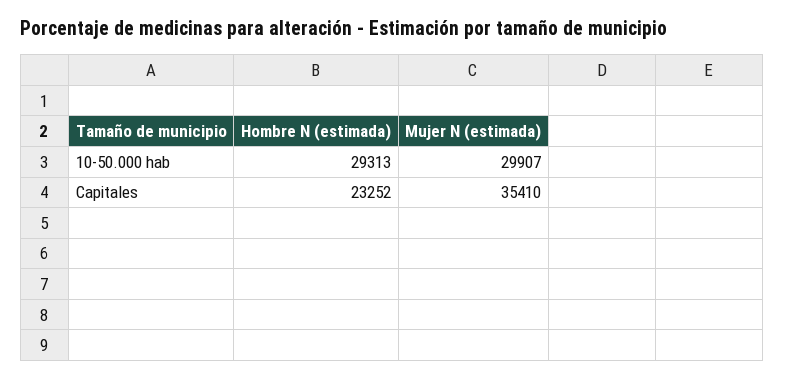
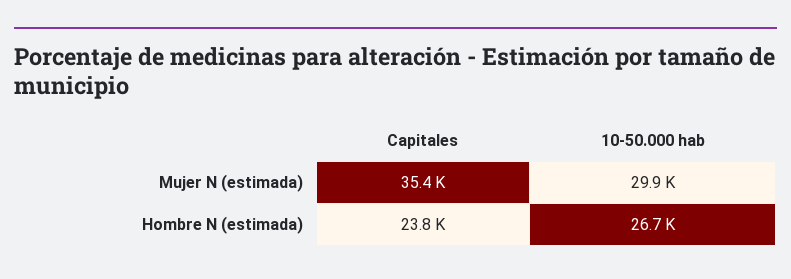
  {
    "Hombre N (estimada)": {
-     "10-50.000 hab": 29313,
+     "10-50.000 hab": 26700,
-     "Capitales": 23252
+     "Capitales": 23800
    },
    "Mujer N (estimada)": {
      "10-50.000 hab": 29907,
      "Capitales": 35410
    }
  }

